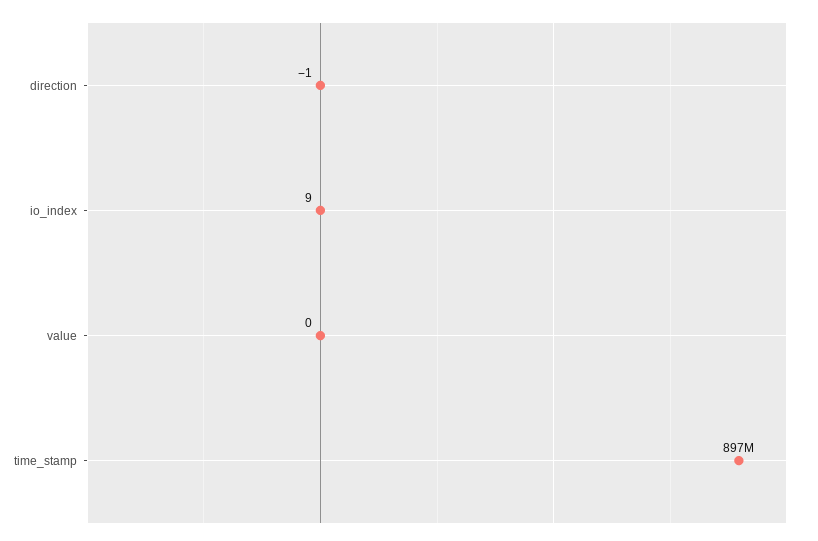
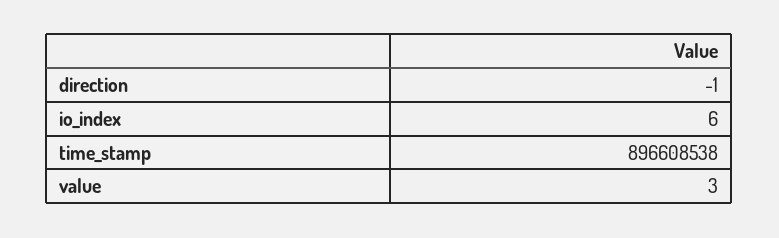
  {
    "direction": -1,
-   "io_index": 9,
+   "io_index": 6,
-   "value": 0,
+   "value": 3,
    "time_stamp": 896608538
  }

